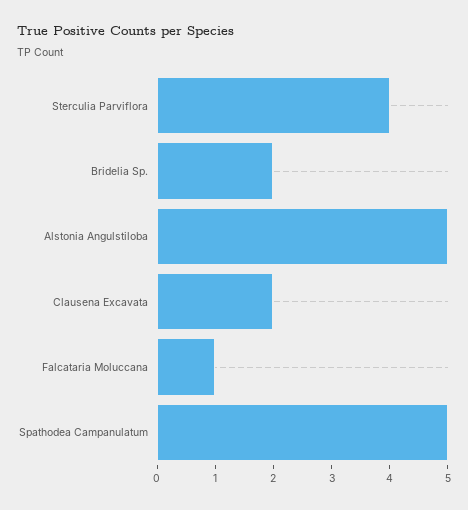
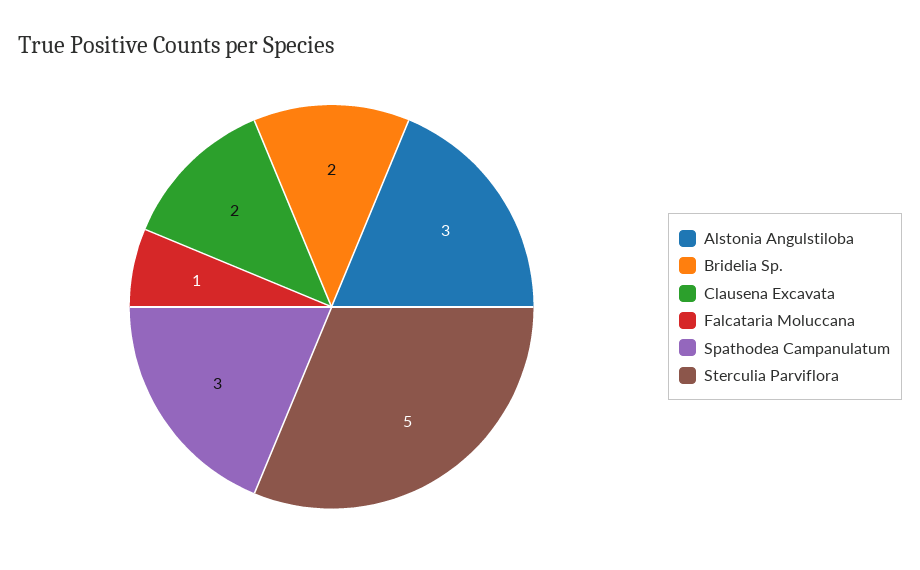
  {
-   "Sterculia Parviflora": 4,
+   "Sterculia Parviflora": 5,
    "Bridelia Sp.": 2,
-   "Alstonia Angulstiloba": 5,
+   "Alstonia Angulstiloba": 3,
    "Clausena Excavata": 2,
    "Falcataria Moluccana": 1,
-   "Spathodea Campanulatum": 5
+   "Spathodea Campanulatum": 3
  }

